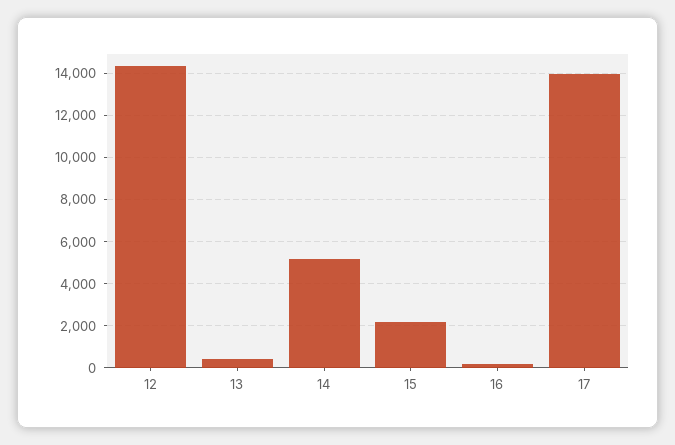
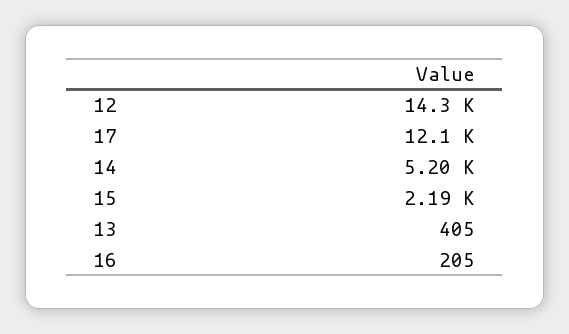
  {
    "12": 14300,
    "13": 405,
    "14": 5200,
    "15": 2190,
    "16": 205,
-   "17": 14000
+   "17": 12100
  }

